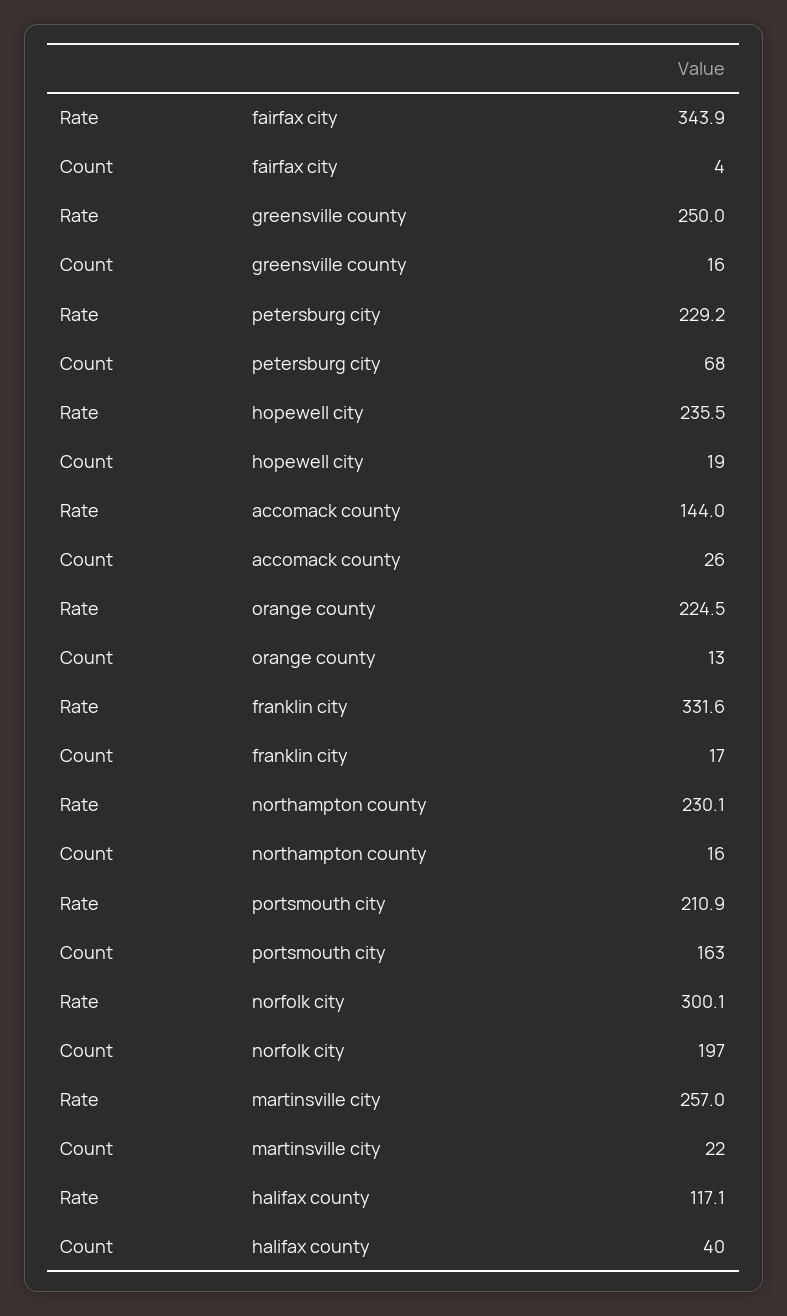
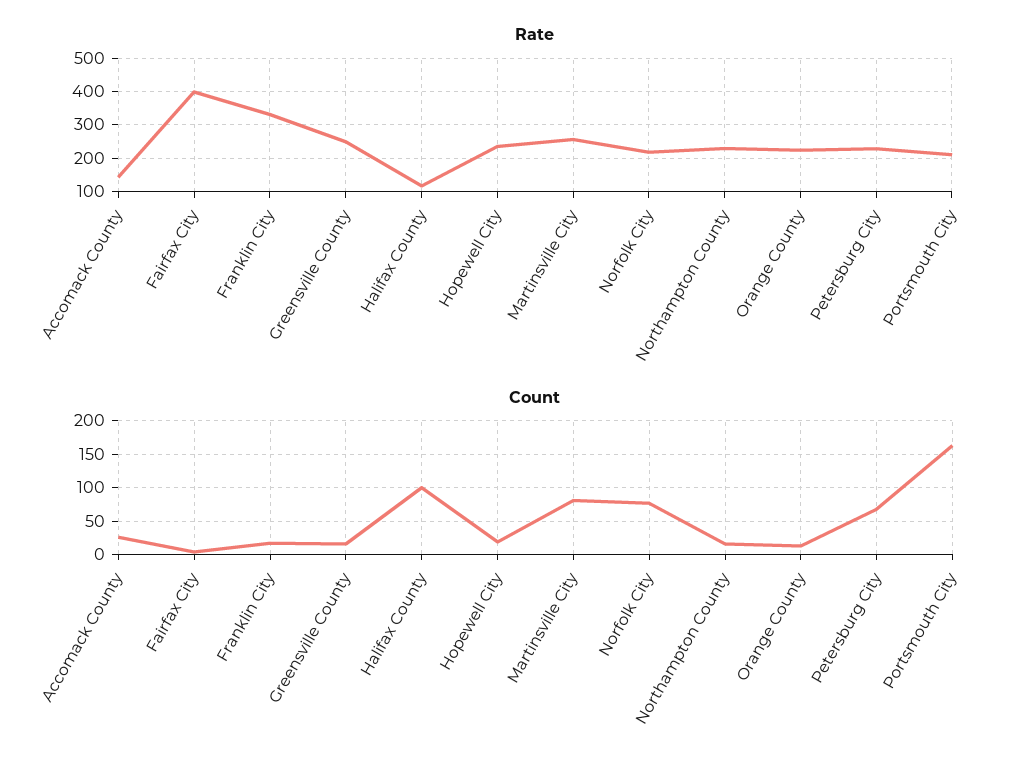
  {
    "Rate": {
-     "fairfax city": 343.9,
+     "fairfax city": 400,
      "greensville county": 250,
      "petersburg city": 229.2,
      "hopewell city": 235.5,
      "accomack county": 144,
      "orange county": 224.5,
      "franklin city": 331.6,
      "northampton county": 230.1,
      "portsmouth city": 210.9,
-     "norfolk city": 300.1,
+     "norfolk city": 220,
      "martinsville city": 257,
      "halifax county": 117.1
    },
    "Count": {
      "fairfax city": 4,
      "greensville county": 16,
      "petersburg city": 68,
      "hopewell city": 19,
      "accomack county": 26,
      "orange county": 13,
      "franklin city": 17,
      "northampton county": 16,
      "portsmouth city": 163,
-     "norfolk city": 197,
+     "norfolk city": 80,
-     "martinsville city": 22,
+     "martinsville city": 80,
-     "halifax county": 40
+     "halifax county": 100
    }
  }

